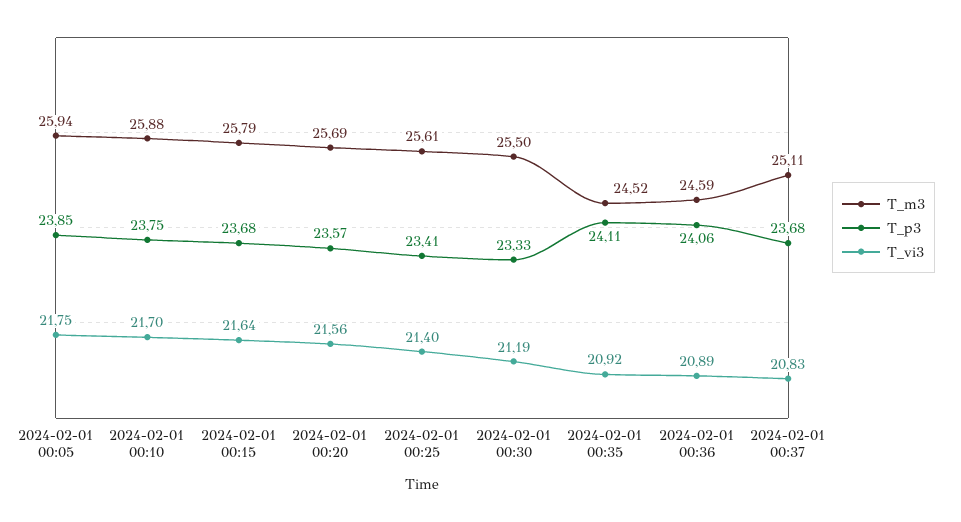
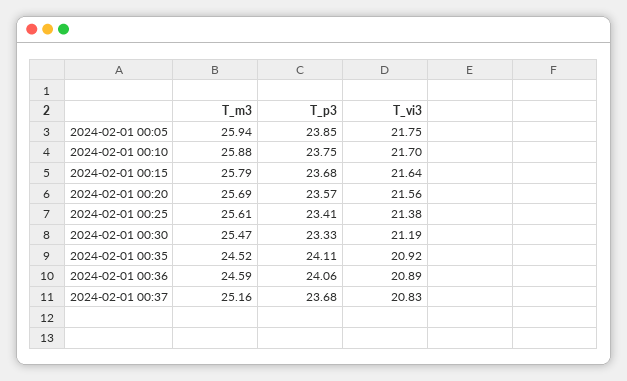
  {
    "T_m3": {
      "2024-02-01 00:05": 25.94,
      "2024-02-01 00:10": 25.88,
      "2024-02-01 00:15": 25.79,
      "2024-02-01 00:20": 25.69,
      "2024-02-01 00:25": 25.61,
-     "2024-02-01 00:30": 25.5,
+     "2024-02-01 00:30": 25.47,
      "2024-02-01 00:35": 24.52,
      "2024-02-01 00:36": 24.59,
-     "2024-02-01 00:37": 25.11
+     "2024-02-01 00:37": 25.16
    },
    "T_p3": {
      "2024-02-01 00:05": 23.85,
      "2024-02-01 00:10": 23.75,
      "2024-02-01 00:15": 23.68,
      "2024-02-01 00:20": 23.57,
      "2024-02-01 00:25": 23.41,
      "2024-02-01 00:30": 23.33,
      "2024-02-01 00:35": 24.11,
      "2024-02-01 00:36": 24.06,
      "2024-02-01 00:37": 23.68
    },
    "T_vi3": {
      "2024-02-01 00:05": 21.75,
      "2024-02-01 00:10": 21.7,
      "2024-02-01 00:15": 21.64,
      "2024-02-01 00:20": 21.56,
-     "2024-02-01 00:25": 21.4,
+     "2024-02-01 00:25": 21.38,
      "2024-02-01 00:30": 21.19,
      "2024-02-01 00:35": 20.92,
      "2024-02-01 00:36": 20.89,
      "2024-02-01 00:37": 20.83
    }
  }

